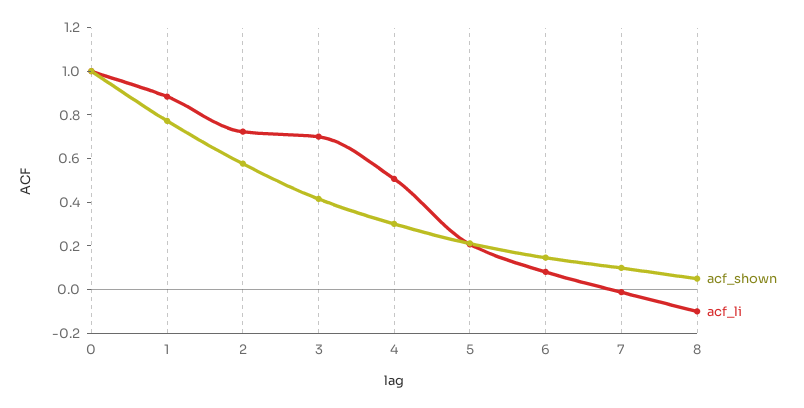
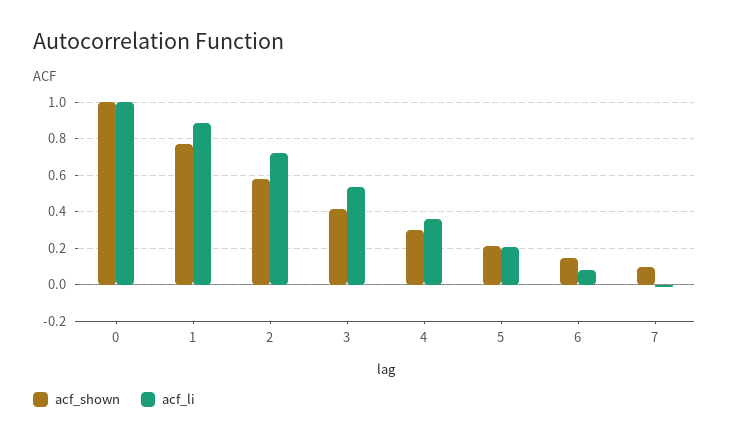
  {
    "acf_shown": {
      "0": 1,
      "1": 0.75,
      "2": 0.6,
      "3": 0.4,
      "4": 0.3,
      "5": 0.2,
      "6": 0.15,
-     "7": 0.1,
+     "7": 0.1
-     "8": 0.05
    },
    "acf_li": {
      "0": 1,
      "1": 0.9,
      "2": 0.7,
-     "3": 0.7,
+     "3": 0.55,
-     "4": 0.5,
+     "4": 0.35,
      "5": 0.2,
      "6": 0.1,
-     "7": 0,
+     "7": 0
-     "8": -0.1
    }
  }

